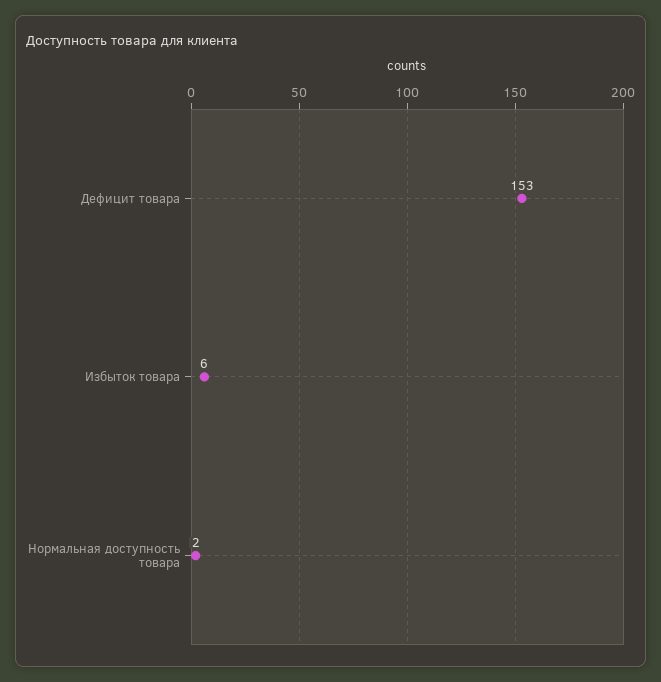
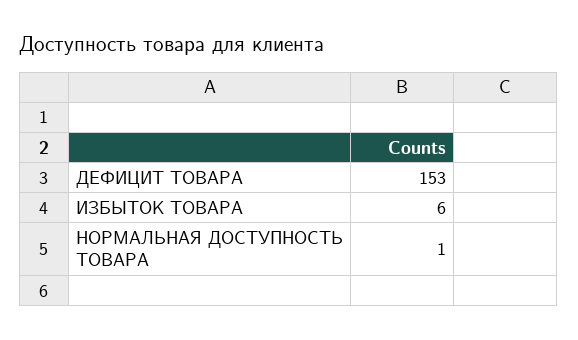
  {
    "Дефицит товара": 153,
    "Избыток товара": 6,
-   "Нормальная доступность товара": 2
+   "Нормальная доступность товара": 1
  }

